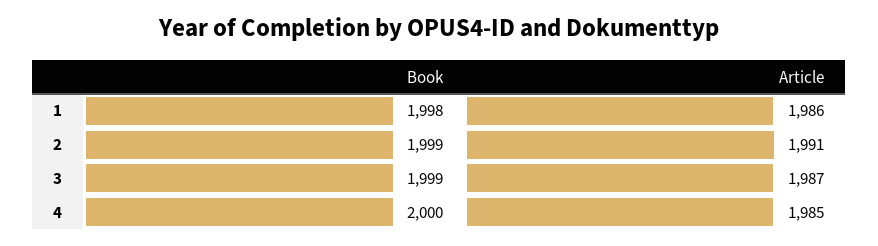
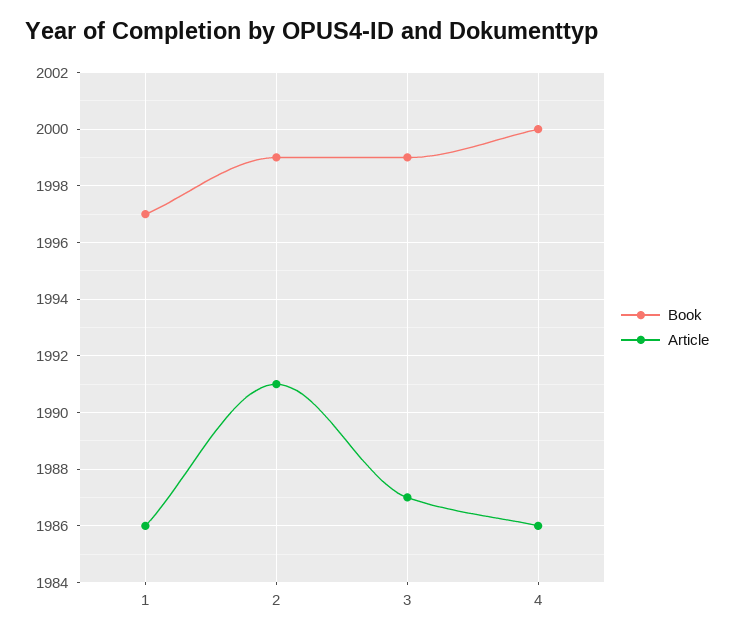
  {
    "Book": {
-     "1": 1998,
+     "1": 1997,
      "2": 1999,
      "3": 1999,
      "4": 2000
    },
    "Article": {
      "1": 1986,
      "2": 1991,
      "3": 1987,
-     "4": 1985
+     "4": 1986
    }
  }

